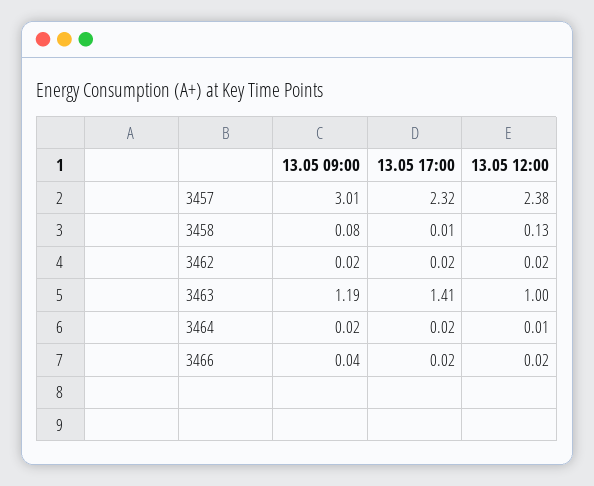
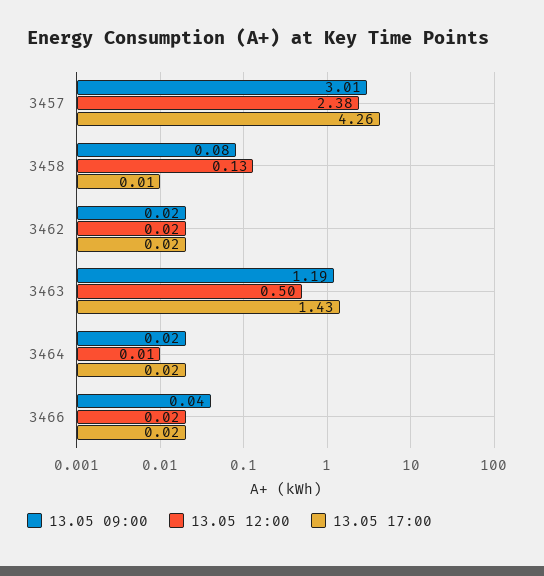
  {
    "13.05 09:00": {
      "3457": 3.01,
      "3458": 0.08,
      "3462": 0.02,
      "3463": 1.19,
      "3464": 0.02,
      "3466": 0.04
    },
    "13.05 17:00": {
-     "3457": 2.32,
+     "3457": 4.26,
      "3458": 0.01,
      "3462": 0.02,
-     "3463": 1.41,
+     "3463": 1.43,
      "3464": 0.02,
      "3466": 0.02
    },
    "13.05 12:00": {
      "3457": 2.38,
      "3458": 0.13,
      "3462": 0.02,
-     "3463": 1,
+     "3463": 0.5,
      "3464": 0.01,
      "3466": 0.02
    }
  }

